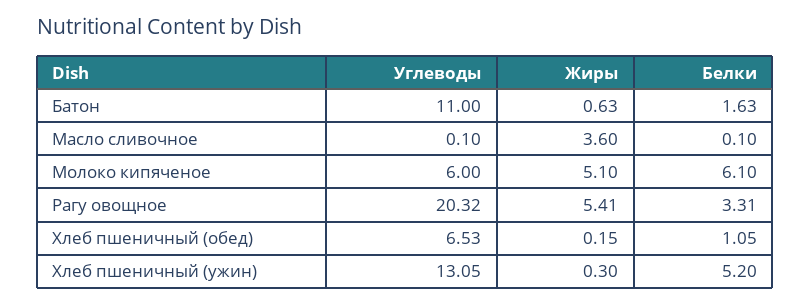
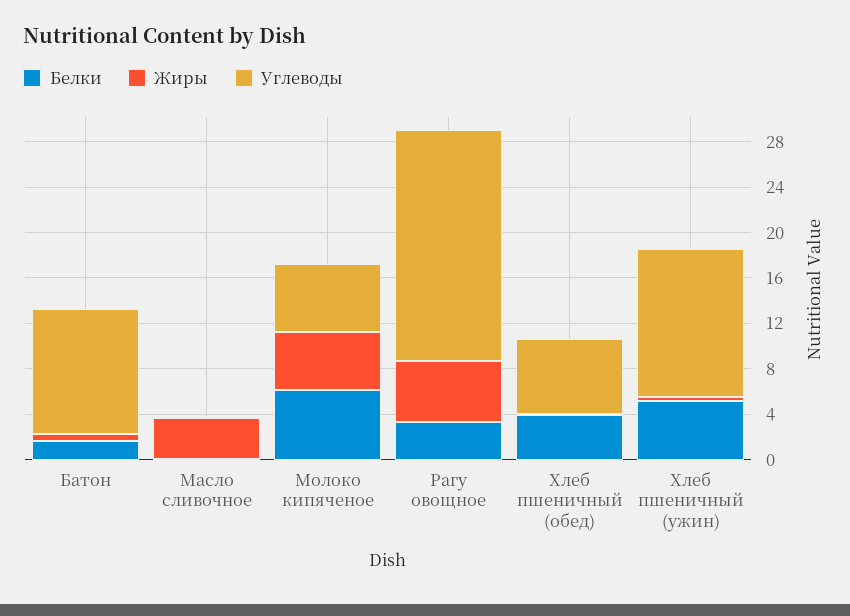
  {
    "Углеводы": {
      "Батон": 11,
      "Масло сливочное": 0.1,
      "Молоко кипяченое": 6,
      "Рагу овощное": 20.32,
      "Хлеб пшеничный (обед)": 6.53,
      "Хлеб пшеничный (ужин)": 13.05
    },
    "Жиры": {
      "Батон": 0.63,
      "Масло сливочное": 3.6,
      "Молоко кипяченое": 5.1,
      "Рагу овощное": 5.41,
      "Хлеб пшеничный (обед)": 0.15,
      "Хлеб пшеничный (ужин)": 0.3
    },
    "Белки": {
      "Батон": 1.63,
      "Масло сливочное": 0.1,
      "Молоко кипяченое": 6.1,
      "Рагу овощное": 3.31,
-     "Хлеб пшеничный (обед)": 1.05,
+     "Хлеб пшеничный (обед)": 4,
      "Хлеб пшеничный (ужин)": 5.2
    }
  }

